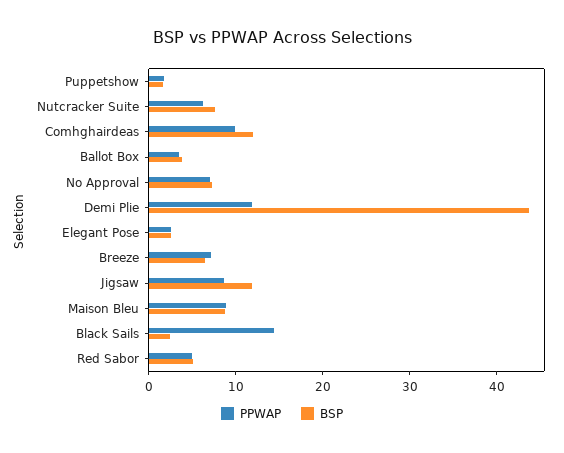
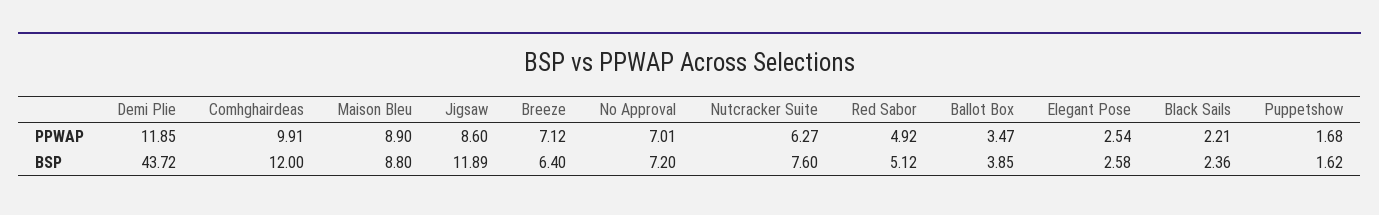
  {
    "PPWAP": {
      "Puppetshow": 1.68,
      "Nutcracker Suite": 6.27,
      "Comhghairdeas": 9.91,
      "Ballot Box": 3.47,
      "No Approval": 7.01,
      "Demi Plie": 11.85,
      "Elegant Pose": 2.54,
      "Breeze": 7.12,
      "Jigsaw": 8.6,
      "Maison Bleu": 8.9,
-     "Black Sails": 14,
+     "Black Sails": 2.21,
      "Red Sabor": 4.92
    },
    "BSP": {
      "Puppetshow": 1.62,
      "Nutcracker Suite": 7.6,
      "Comhghairdeas": 12,
      "Ballot Box": 3.85,
      "No Approval": 7.2,
      "Demi Plie": 43.72,
      "Elegant Pose": 2.58,
      "Breeze": 6.4,
      "Jigsaw": 11.89,
      "Maison Bleu": 8.8,
      "Black Sails": 2.36,
      "Red Sabor": 5.12
    }
  }

